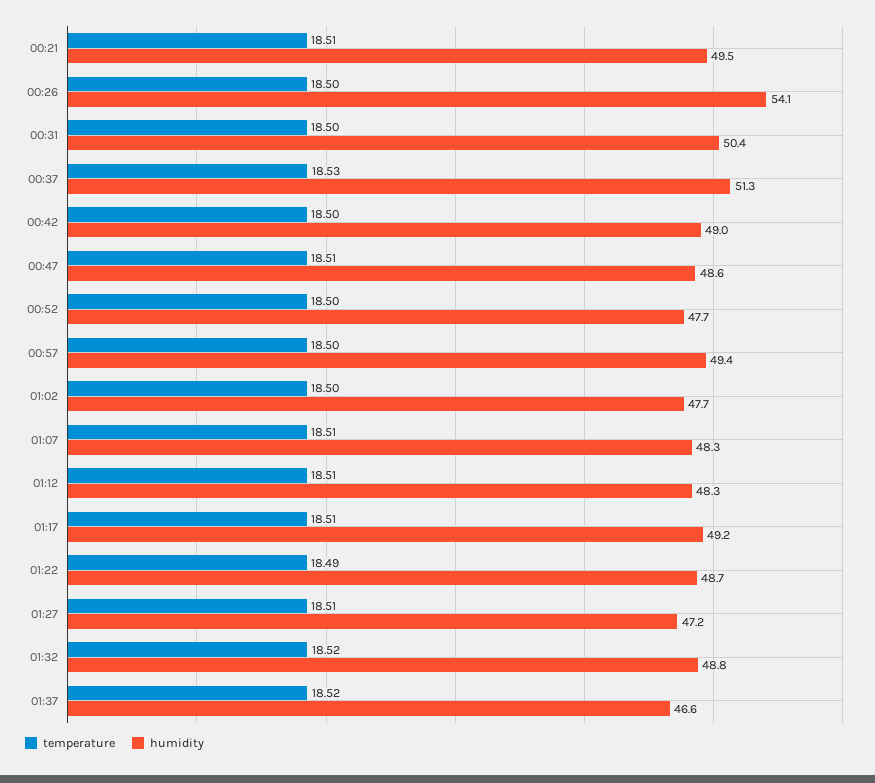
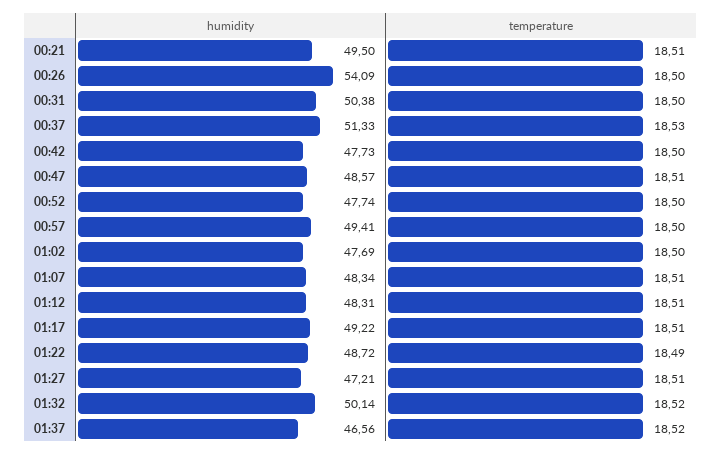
  {
    "temperature": {
      "00:21": 18.51,
      "00:26": 18.5,
      "00:31": 18.5,
      "00:37": 18.53,
      "00:42": 18.5,
      "00:47": 18.51,
      "00:52": 18.5,
      "00:57": 18.5,
      "01:02": 18.5,
      "01:07": 18.51,
      "01:12": 18.51,
      "01:17": 18.51,
      "01:22": 18.49,
      "01:27": 18.51,
      "01:32": 18.52,
      "01:37": 18.52
    },
    "humidity": {
      "00:21": 49.5,
      "00:26": 54.09,
      "00:31": 50.38,
      "00:37": 51.33,
-     "00:42": 49,
+     "00:42": 47.73,
      "00:47": 48.57,
      "00:52": 47.74,
      "00:57": 49.41,
      "01:02": 47.69,
      "01:07": 48.34,
      "01:12": 48.31,
      "01:17": 49.22,
      "01:22": 48.72,
      "01:27": 47.21,
-     "01:32": 48.8,
+     "01:32": 50.14,
      "01:37": 46.56
    }
  }

